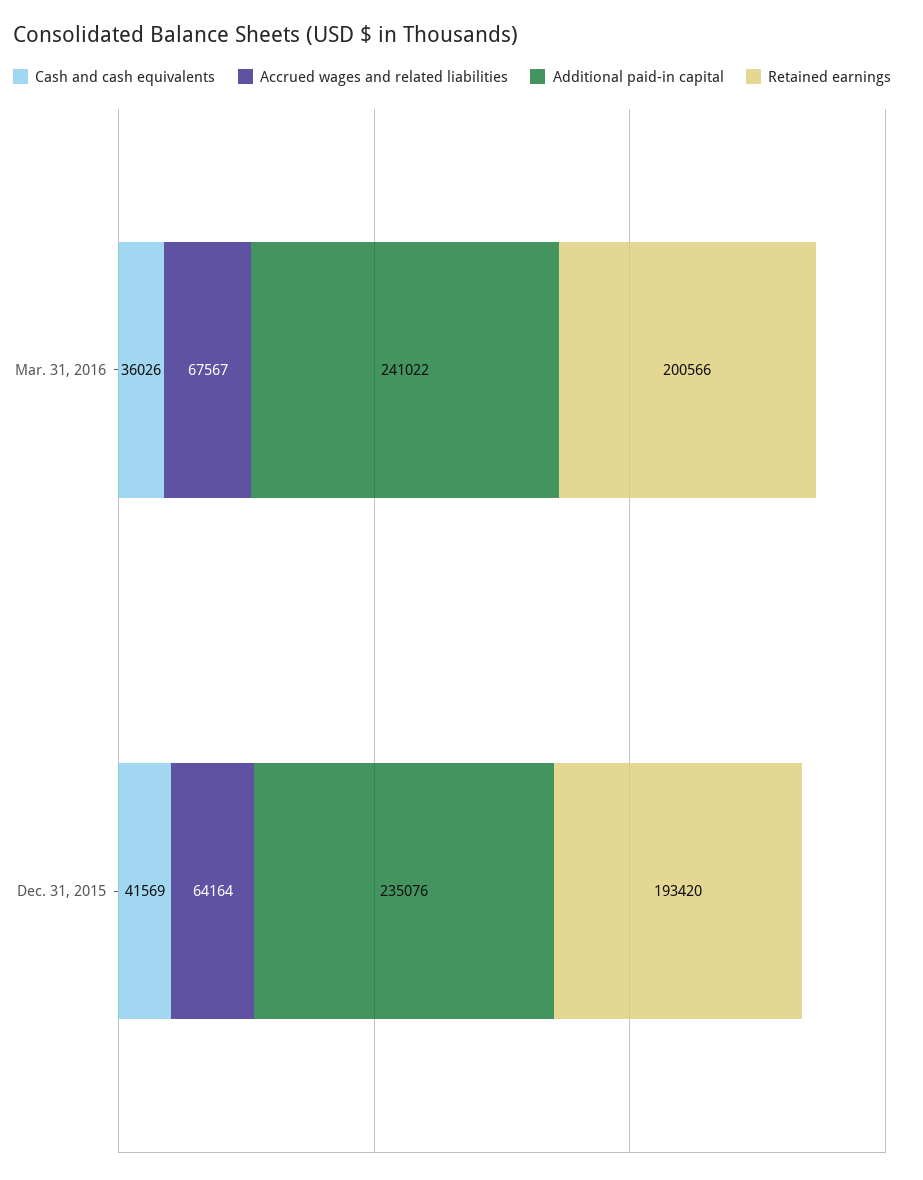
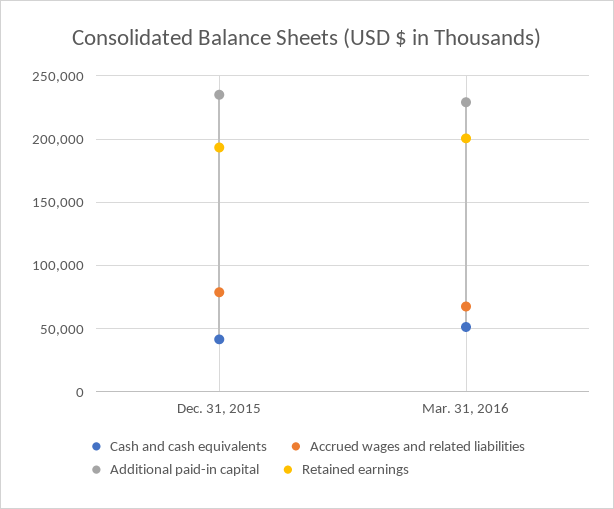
  {
    "Cash and cash equivalents": {
-     "Mar. 31, 2016": 36026,
+     "Mar. 31, 2016": 50000,
      "Dec. 31, 2015": 41569
    },
    "Accrued wages and related liabilities": {
      "Mar. 31, 2016": 67567,
-     "Dec. 31, 2015": 64164
+     "Dec. 31, 2015": 80000
    },
    "Additional paid-in capital": {
-     "Mar. 31, 2016": 241022,
+     "Mar. 31, 2016": 230000,
      "Dec. 31, 2015": 235076
    },
    "Retained earnings": {
      "Mar. 31, 2016": 200566,
      "Dec. 31, 2015": 193420
    }
  }

